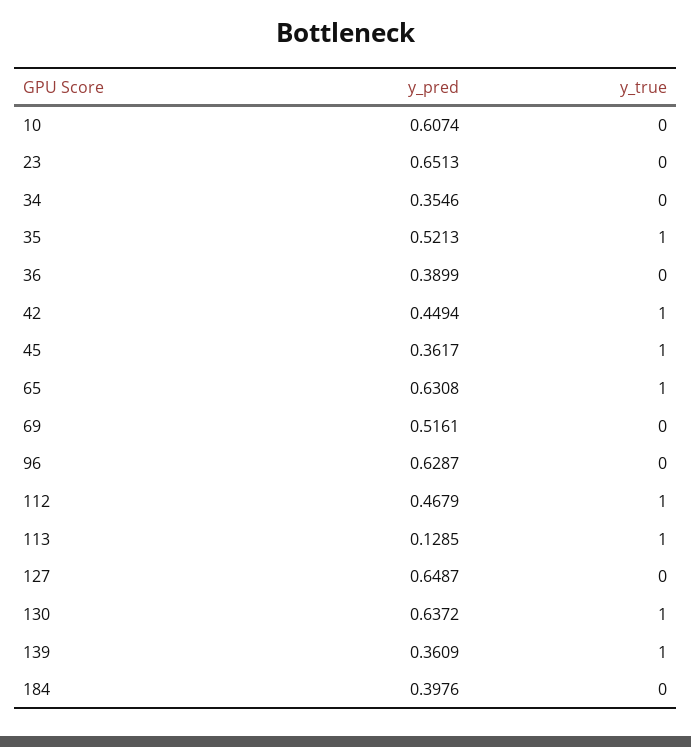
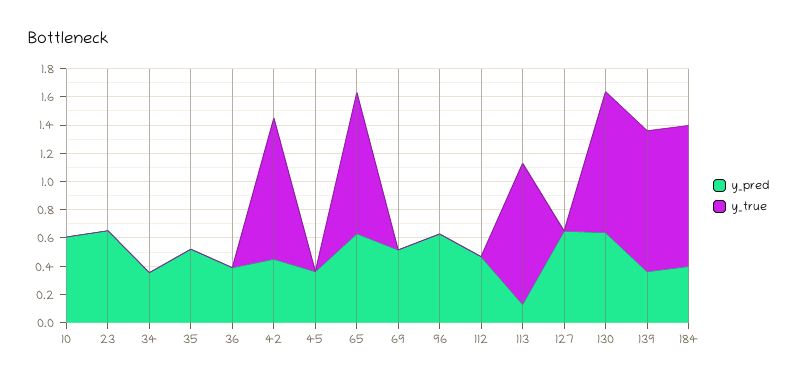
  {
    "y_pred": {
      "10": 0.6074,
      "23": 0.6513,
      "34": 0.3546,
      "35": 0.5213,
      "36": 0.3899,
      "42": 0.4494,
      "45": 0.3617,
      "65": 0.6308,
      "69": 0.5161,
      "96": 0.6287,
      "112": 0.4679,
      "113": 0.1285,
      "127": 0.6487,
      "130": 0.6372,
      "139": 0.3609,
      "184": 0.3976
    },
    "y_true": {
      "10": 0,
      "23": 0,
      "34": 0,
-     "35": 1,
+     "35": 0,
      "36": 0,
      "42": 1,
-     "45": 1,
+     "45": 0,
      "65": 1,
      "69": 0,
      "96": 0,
-     "112": 1,
+     "112": 0,
      "113": 1,
      "127": 0,
      "130": 1,
      "139": 1,
-     "184": 0
+     "184": 1
    }
  }

